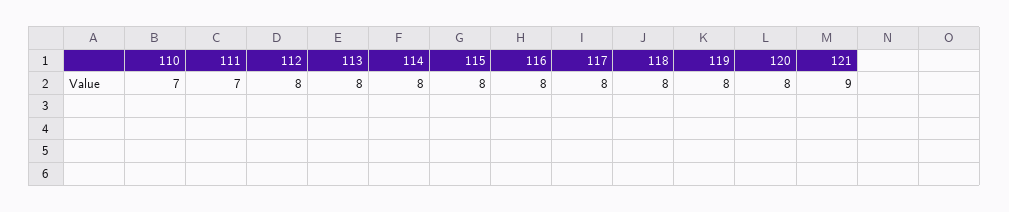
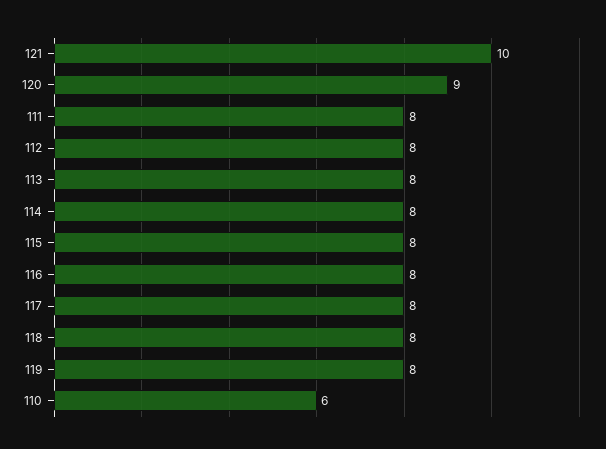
  {
-   "110": 7,
+   "110": 6,
-   "111": 7,
+   "111": 8,
    "112": 8,
    "113": 8,
    "114": 8,
    "115": 8,
    "116": 8,
    "117": 8,
    "118": 8,
    "119": 8,
-   "120": 8,
+   "120": 9,
-   "121": 9
+   "121": 10
  }

